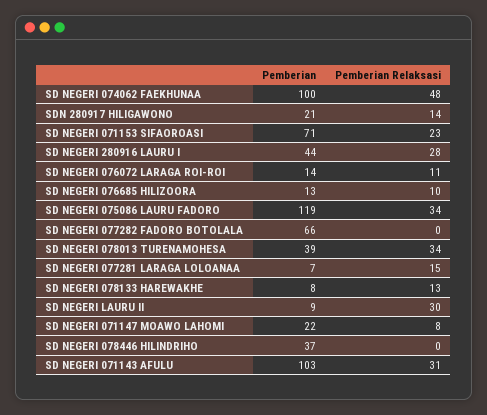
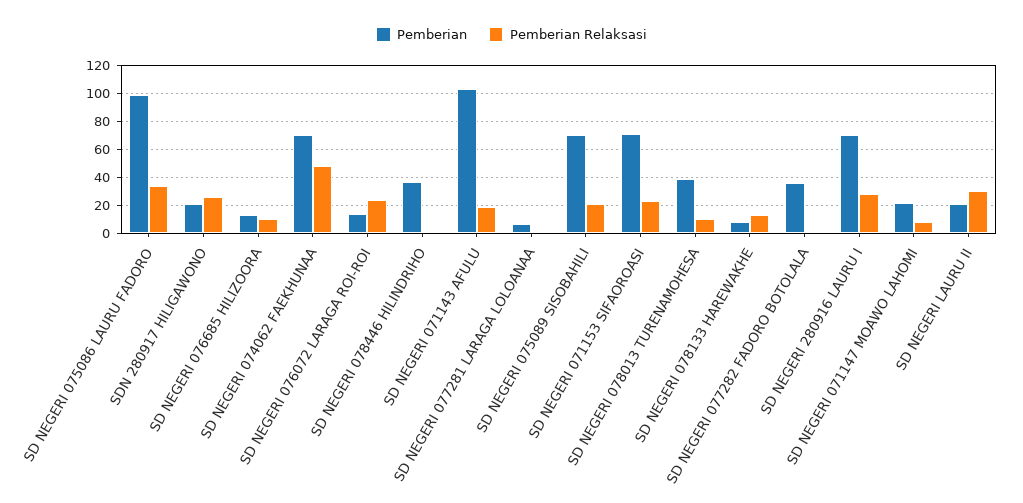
  {
    "Pemberian": {
-     "SD NEGERI 074062 FAEKHUNAA": 100,
+     "SD NEGERI 074062 FAEKHUNAA": 70,
      "SDN 280917 HILIGAWONO": 21,
      "SD NEGERI 071153 SIFAOROASI": 71,
-     "SD NEGERI 280916 LAURU I": 44,
+     "SD NEGERI 280916 LAURU I": 70,
      "SD NEGERI 076072 LARAGA ROI-ROI": 14,
      "SD NEGERI 076685 HILIZOORA": 13,
-     "SD NEGERI 075086 LAURU FADORO": 119,
+     "SD NEGERI 075086 LAURU FADORO": 100,
-     "SD NEGERI 077282 FADORO BOTOLALA": 66,
+     "SD NEGERI 077282 FADORO BOTOLALA": 35,
      "SD NEGERI 078013 TURENAMOHESA": 39,
      "SD NEGERI 077281 LARAGA LOLOANAA": 7,
      "SD NEGERI 078133 HAREWAKHE": 8,
-     "SD NEGERI LAURU II": 9,
+     "SD NEGERI LAURU II": 20,
      "SD NEGERI 071147 MOAWO LAHOMI": 22,
      "SD NEGERI 078446 HILINDRIHO": 37,
-     "SD NEGERI 071143 AFULU": 103
+     "SD NEGERI 071143 AFULU": 103,
+     "SD NEGERI 075089 SISOBAHILI": 70
    },
    "Pemberian Relaksasi": {
      "SD NEGERI 074062 FAEKHUNAA": 48,
-     "SDN 280917 HILIGAWONO": 14,
+     "SDN 280917 HILIGAWONO": 25,
      "SD NEGERI 071153 SIFAOROASI": 23,
      "SD NEGERI 280916 LAURU I": 28,
-     "SD NEGERI 076072 LARAGA ROI-ROI": 11,
+     "SD NEGERI 076072 LARAGA ROI-ROI": 25,
      "SD NEGERI 076685 HILIZOORA": 10,
      "SD NEGERI 075086 LAURU FADORO": 34,
      "SD NEGERI 077282 FADORO BOTOLALA": 0,
-     "SD NEGERI 078013 TURENAMOHESA": 34,
+     "SD NEGERI 078013 TURENAMOHESA": 10,
-     "SD NEGERI 077281 LARAGA LOLOANAA": 15,
+     "SD NEGERI 077281 LARAGA LOLOANAA": 0,
      "SD NEGERI 078133 HAREWAKHE": 13,
      "SD NEGERI LAURU II": 30,
      "SD NEGERI 071147 MOAWO LAHOMI": 8,
      "SD NEGERI 078446 HILINDRIHO": 0,
-     "SD NEGERI 071143 AFULU": 31
+     "SD NEGERI 071143 AFULU": 20,
+     "SD NEGERI 075089 SISOBAHILI": 20
    }
  }

